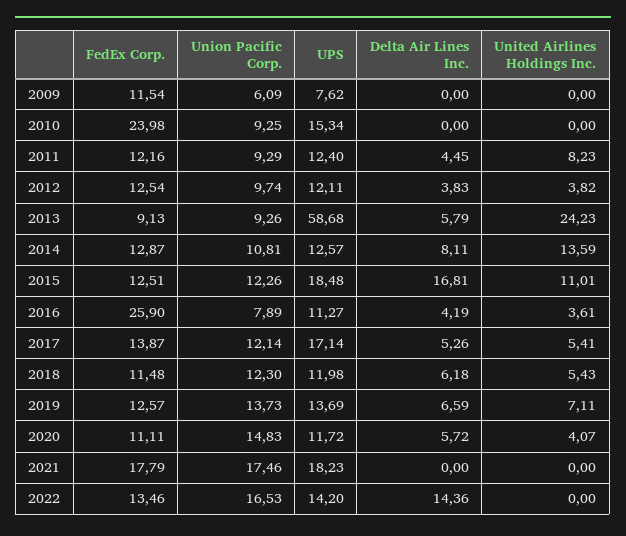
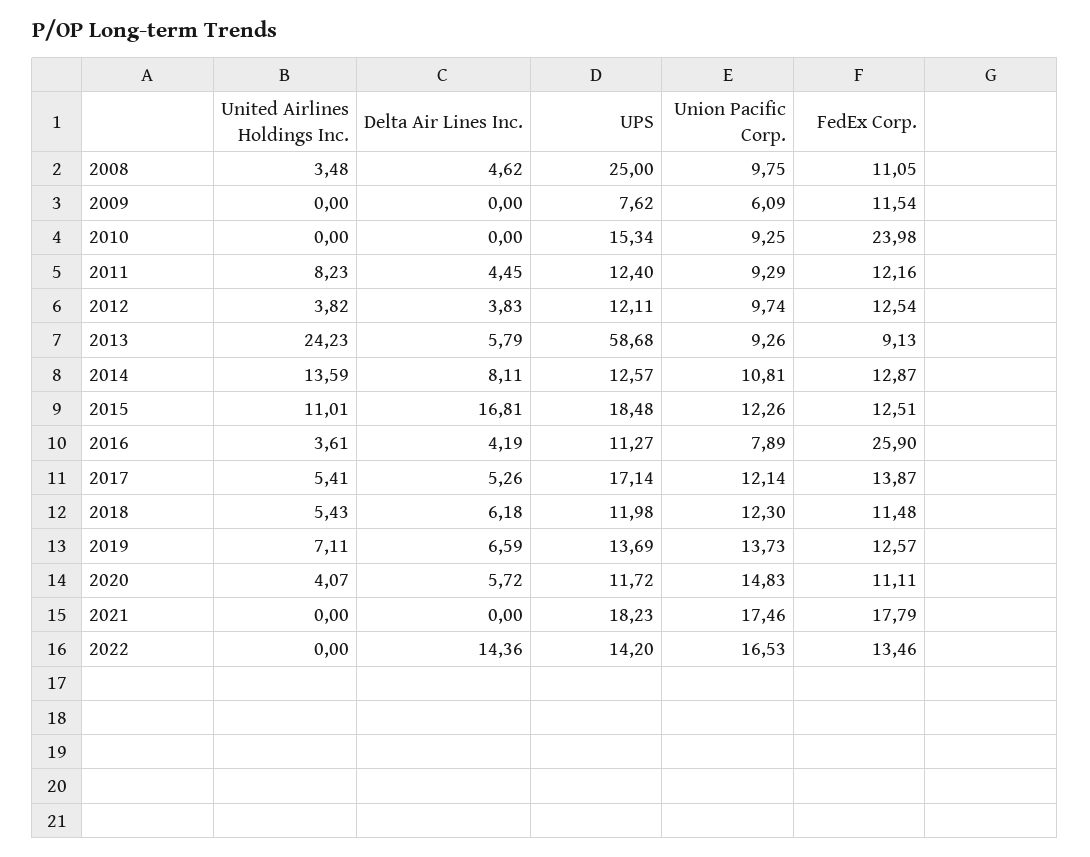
  {
    "FedEx Corp.": {
      "2009": 11.54,
      "2010": 23.98,
      "2011": 12.16,
      "2012": 12.54,
      "2013": 9.13,
      "2014": 12.87,
      "2015": 12.51,
      "2016": 25.9,
      "2017": 13.87,
      "2018": 11.48,
      "2019": 12.57,
      "2020": 11.11,
      "2021": 17.79,
-     "2022": 13.46
+     "2022": 13.46,
+     "2008": 11.05
    },
    "Union Pacific Corp.": {
      "2009": 6.09,
      "2010": 9.25,
      "2011": 9.29,
      "2012": 9.74,
      "2013": 9.26,
      "2014": 10.81,
      "2015": 12.26,
      "2016": 7.89,
      "2017": 12.14,
      "2018": 12.3,
      "2019": 13.73,
      "2020": 14.83,
      "2021": 17.46,
-     "2022": 16.53
+     "2022": 16.53,
+     "2008": 9.75
    },
    "UPS": {
      "2009": 7.62,
      "2010": 15.34,
      "2011": 12.4,
      "2012": 12.11,
      "2013": 58.68,
      "2014": 12.57,
      "2015": 18.48,
      "2016": 11.27,
      "2017": 17.14,
      "2018": 11.98,
      "2019": 13.69,
      "2020": 11.72,
      "2021": 18.23,
-     "2022": 14.2
+     "2022": 14.2,
+     "2008": 25
    },
    "Delta Air Lines Inc.": {
      "2009": 0,
      "2010": 0,
      "2011": 4.45,
      "2012": 3.83,
      "2013": 5.79,
      "2014": 8.11,
      "2015": 16.81,
      "2016": 4.19,
      "2017": 5.26,
      "2018": 6.18,
      "2019": 6.59,
      "2020": 5.72,
      "2021": 0,
-     "2022": 14.36
+     "2022": 14.36,
+     "2008": 4.62
    },
    "United Airlines Holdings Inc.": {
      "2009": 0,
      "2010": 0,
      "2011": 8.23,
      "2012": 3.82,
      "2013": 24.23,
      "2014": 13.59,
      "2015": 11.01,
      "2016": 3.61,
      "2017": 5.41,
      "2018": 5.43,
      "2019": 7.11,
      "2020": 4.07,
      "2021": 0,
-     "2022": 0
+     "2022": 0,
+     "2008": 3.48
    }
  }

